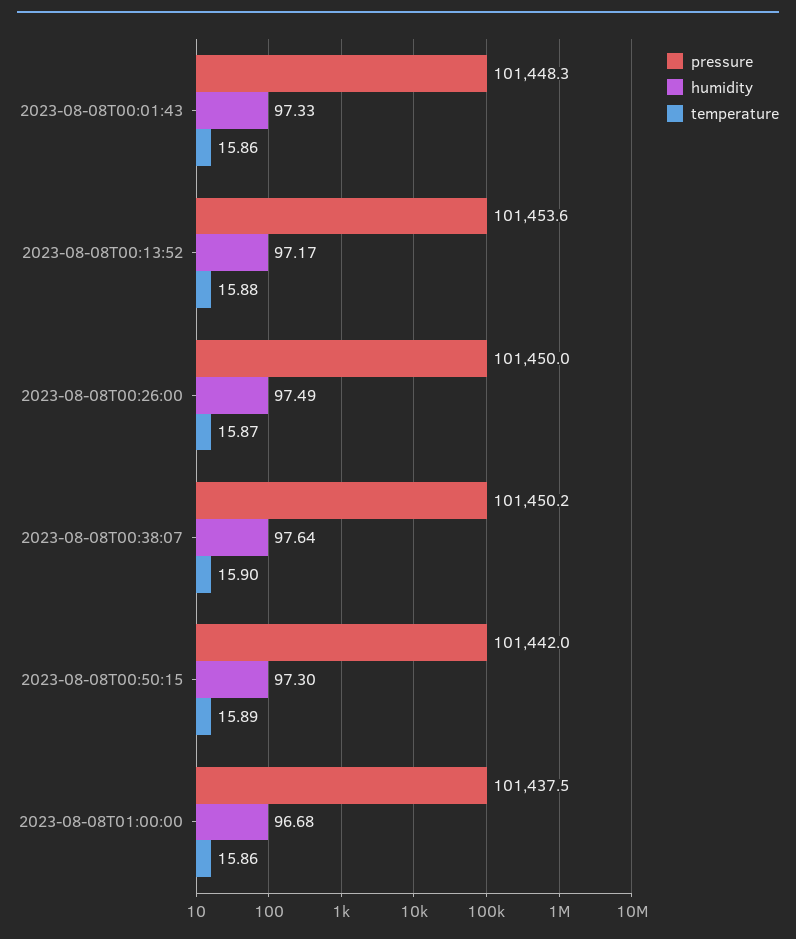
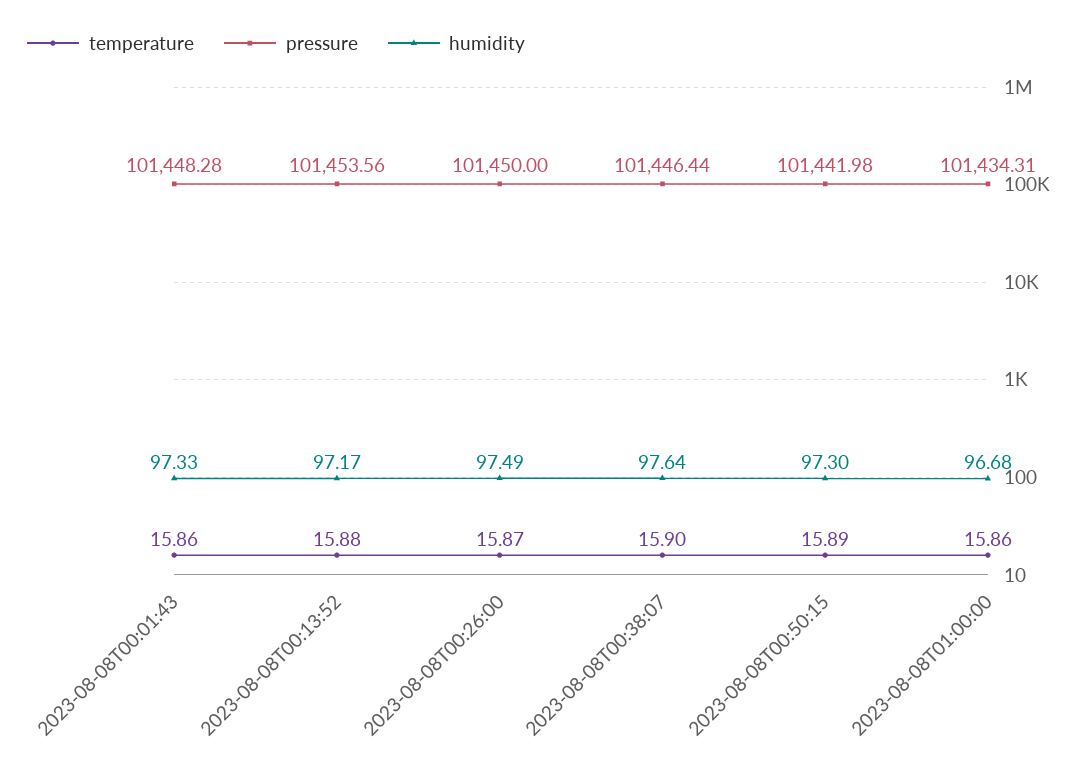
  {
    "pressure": {
      "2023-08-08T00:01:43": 101448.28,
      "2023-08-08T00:13:52": 101453.56,
      "2023-08-08T00:26:00": 101450,
-     "2023-08-08T00:38:07": 101450.2,
+     "2023-08-08T00:38:07": 101446.44,
      "2023-08-08T00:50:15": 101441.98,
-     "2023-08-08T01:00:00": 101437.5
+     "2023-08-08T01:00:00": 101434.31
    },
    "humidity": {
      "2023-08-08T00:01:43": 97.33,
      "2023-08-08T00:13:52": 97.17,
      "2023-08-08T00:26:00": 97.49,
      "2023-08-08T00:38:07": 97.64,
      "2023-08-08T00:50:15": 97.3,
      "2023-08-08T01:00:00": 96.68
    },
    "temperature": {
      "2023-08-08T00:01:43": 15.86,
      "2023-08-08T00:13:52": 15.88,
      "2023-08-08T00:26:00": 15.87,
      "2023-08-08T00:38:07": 15.9,
      "2023-08-08T00:50:15": 15.89,
      "2023-08-08T01:00:00": 15.86
    }
  }

